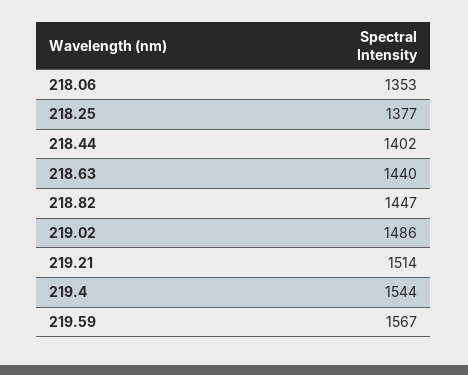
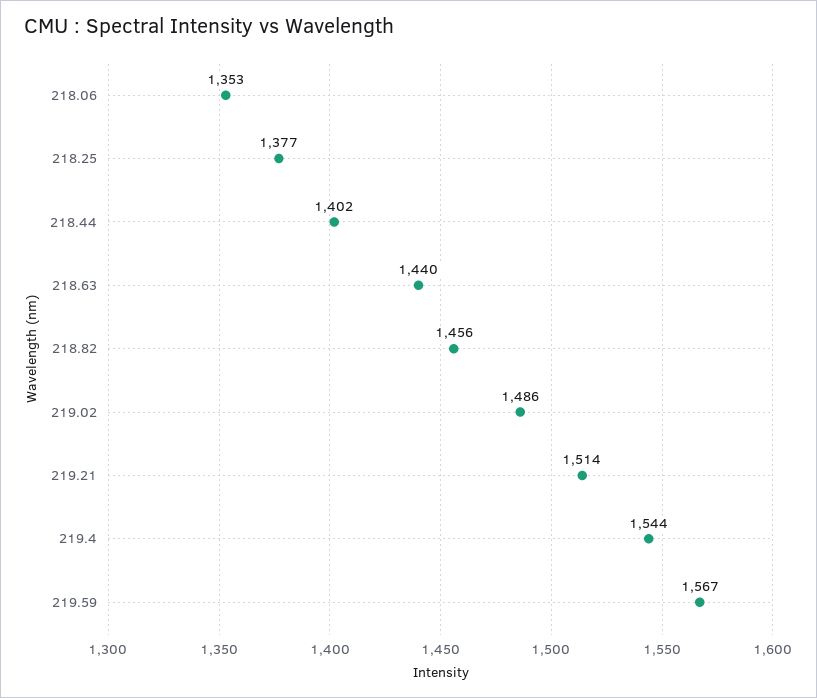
  {
    "218.06": 1353,
    "218.25": 1377,
    "218.44": 1402,
    "218.63": 1440,
-   "218.82": 1447,
+   "218.82": 1456,
    "219.02": 1486,
    "219.21": 1514,
    "219.4": 1544,
    "219.59": 1567
  }

